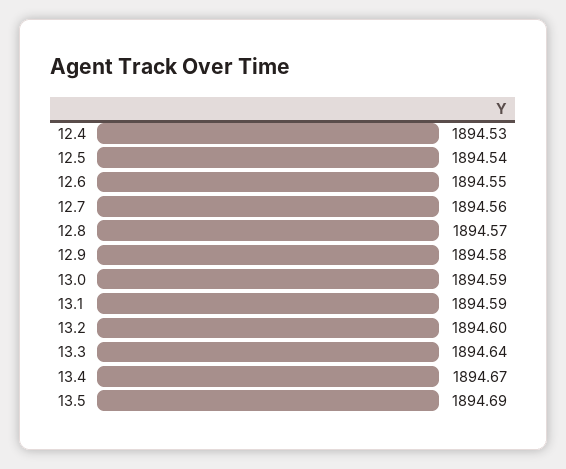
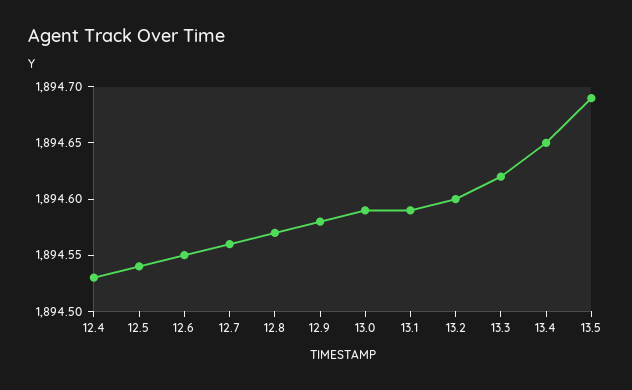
  {
    "12.4": 1894.53,
    "12.5": 1894.54,
    "12.6": 1894.55,
    "12.7": 1894.56,
    "12.8": 1894.57,
    "12.9": 1894.58,
    "13.0": 1894.59,
    "13.1": 1894.59,
    "13.2": 1894.6,
-   "13.3": 1894.64,
+   "13.3": 1894.62,
-   "13.4": 1894.67,
+   "13.4": 1894.65,
    "13.5": 1894.69
  }

